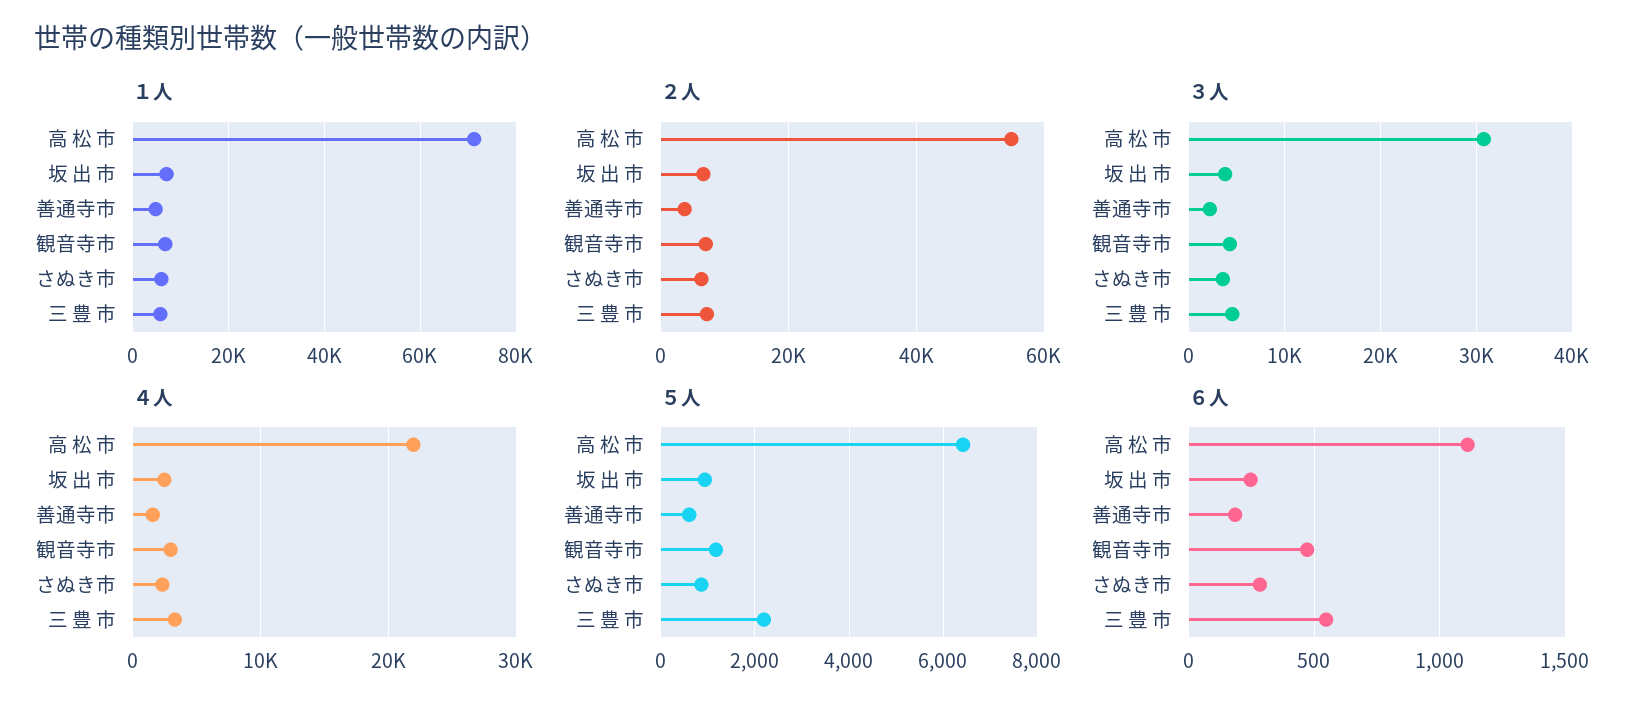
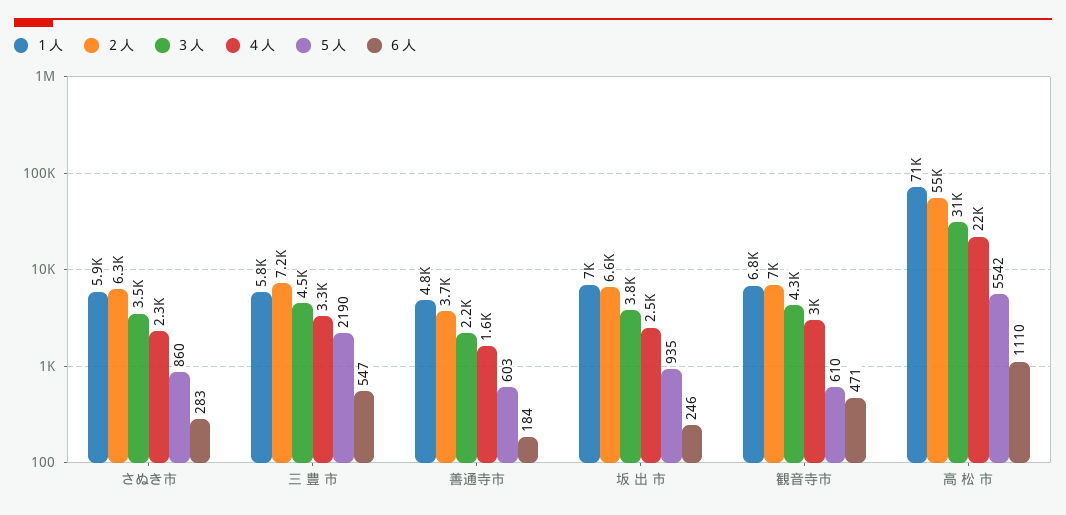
  {
    "１人": {
      "高 松 市": 71000,
      "坂 出 市": 7000,
      "善通寺市": 4800,
      "観音寺市": 6800,
      "さぬき市": 5900,
      "三 豊 市": 5800
    },
    "２人": {
      "高 松 市": 55000,
      "坂 出 市": 6600,
      "善通寺市": 3700,
      "観音寺市": 7000,
      "さぬき市": 6300,
      "三 豊 市": 7200
    },
    "３人": {
      "高 松 市": 31000,
      "坂 出 市": 3800,
      "善通寺市": 2200,
      "観音寺市": 4300,
      "さぬき市": 3500,
      "三 豊 市": 4500
    },
    "４人": {
      "高 松 市": 22000,
      "坂 出 市": 2500,
      "善通寺市": 1600,
      "観音寺市": 3000,
      "さぬき市": 2300,
      "三 豊 市": 3300
    },
    "５人": {
-     "高 松 市": 6400,
+     "高 松 市": 5542,
      "坂 出 市": 935,
      "善通寺市": 603,
-     "観音寺市": 1200,
+     "観音寺市": 610,
      "さぬき市": 860,
      "三 豊 市": 2190
    },
    "６人": {
      "高 松 市": 1110,
      "坂 出 市": 246,
      "善通寺市": 184,
      "観音寺市": 471,
      "さぬき市": 283,
      "三 豊 市": 547
    }
  }

